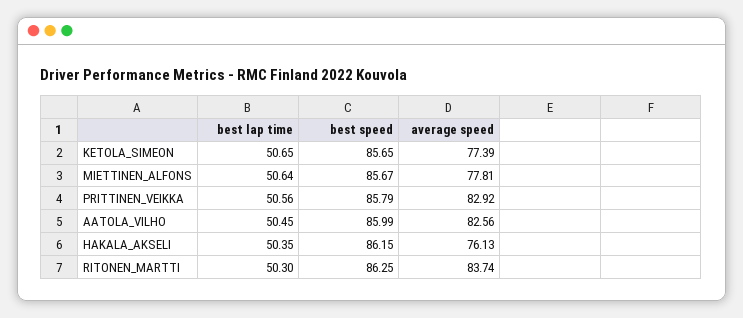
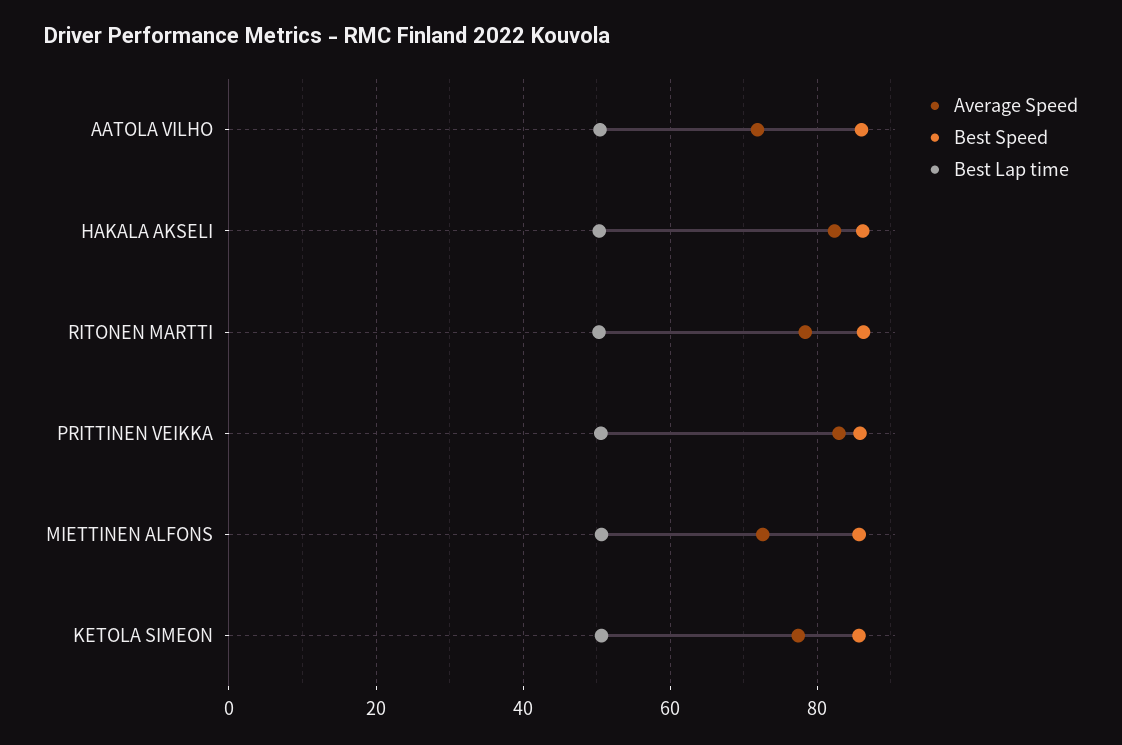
  {
    "best lap time": {
      "KETOLA_SIMEON": 50.65,
      "MIETTINEN_ALFONS": 50.64,
      "PRITTINEN_VEIKKA": 50.56,
      "AATOLA_VILHO": 50.45,
      "HAKALA_AKSELI": 50.35,
      "RITONEN_MARTTI": 50.3
    },
    "best speed": {
      "KETOLA_SIMEON": 85.65,
      "MIETTINEN_ALFONS": 85.67,
      "PRITTINEN_VEIKKA": 85.79,
      "AATOLA_VILHO": 85.99,
      "HAKALA_AKSELI": 86.15,
      "RITONEN_MARTTI": 86.25
    },
    "average speed": {
      "KETOLA_SIMEON": 77.39,
-     "MIETTINEN_ALFONS": 77.81,
+     "MIETTINEN_ALFONS": 72,
      "PRITTINEN_VEIKKA": 82.92,
-     "AATOLA_VILHO": 82.56,
+     "AATOLA_VILHO": 72,
-     "HAKALA_AKSELI": 76.13,
+     "HAKALA_AKSELI": 82,
-     "RITONEN_MARTTI": 83.74
+     "RITONEN_MARTTI": 78
    }
  }

